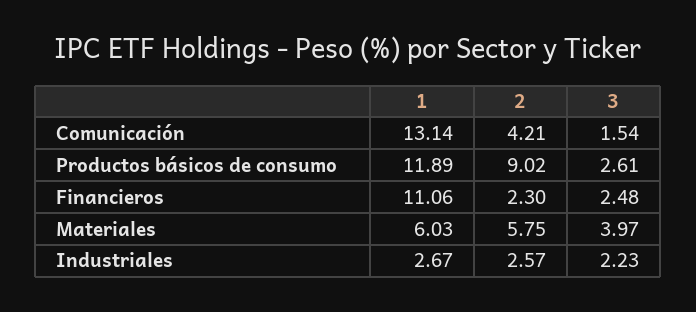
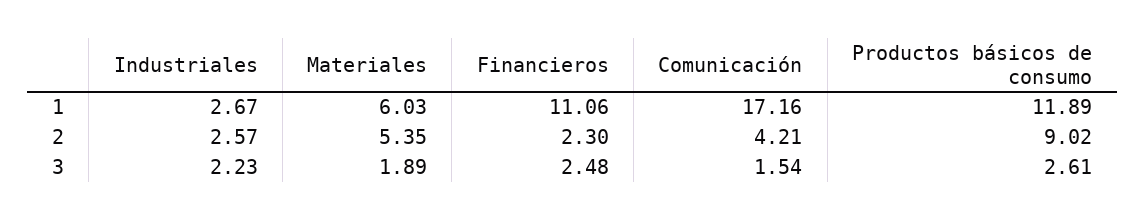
  {
    "1": {
-     "Comunicación": 13.14,
+     "Comunicación": 17.16,
      "Productos básicos de consumo": 11.89,
      "Financieros": 11.06,
      "Materiales": 6.03,
      "Industriales": 2.67
    },
    "2": {
      "Comunicación": 4.21,
      "Productos básicos de consumo": 9.02,
      "Financieros": 2.3,
-     "Materiales": 5.75,
+     "Materiales": 5.35,
      "Industriales": 2.57
    },
    "3": {
      "Comunicación": 1.54,
      "Productos básicos de consumo": 2.61,
      "Financieros": 2.48,
-     "Materiales": 3.97,
+     "Materiales": 1.89,
      "Industriales": 2.23
    }
  }

